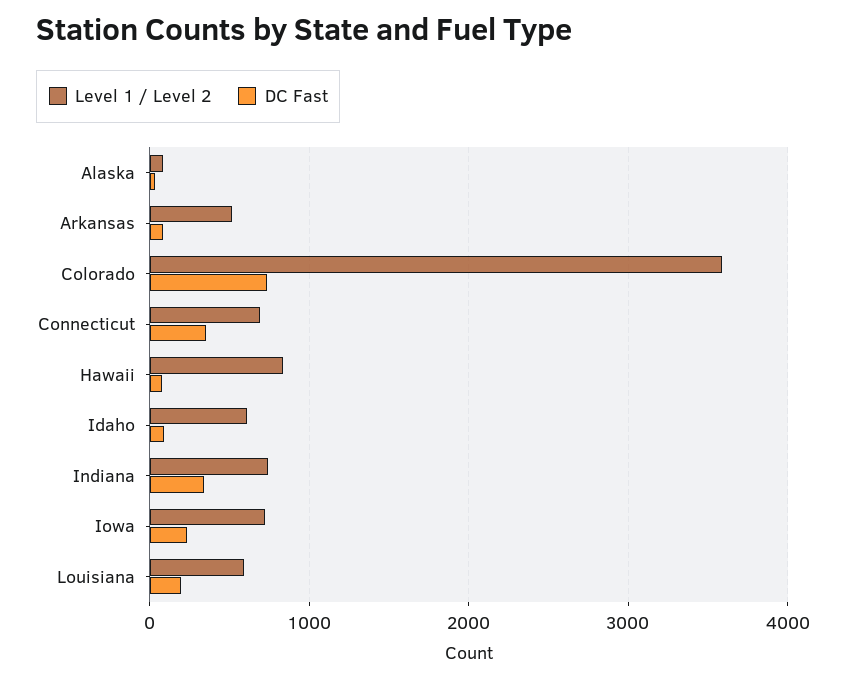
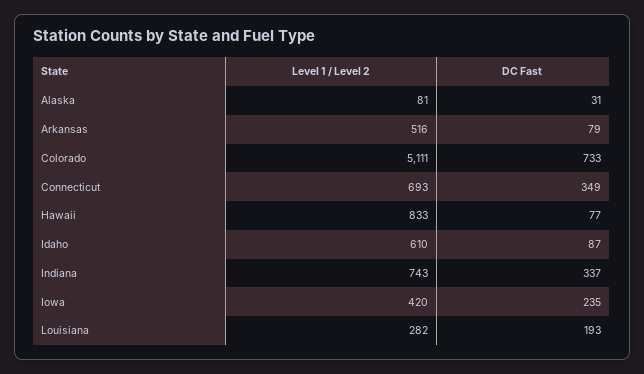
  {
    "Level 1 / Level 2": {
      "Alaska": 81,
      "Arkansas": 516,
-     "Colorado": 3600,
+     "Colorado": 5111,
      "Connecticut": 693,
      "Hawaii": 833,
      "Idaho": 610,
      "Indiana": 743,
-     "Iowa": 700,
+     "Iowa": 420,
-     "Louisiana": 600
+     "Louisiana": 282
    },
    "DC Fast": {
      "Alaska": 31,
      "Arkansas": 79,
      "Colorado": 733,
      "Connecticut": 349,
      "Hawaii": 77,
      "Idaho": 87,
      "Indiana": 337,
      "Iowa": 235,
      "Louisiana": 193
    }
  }

